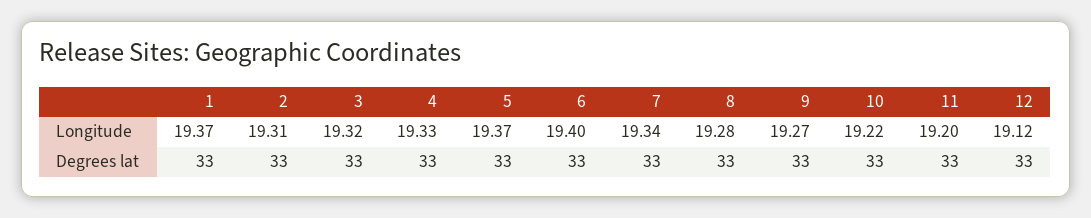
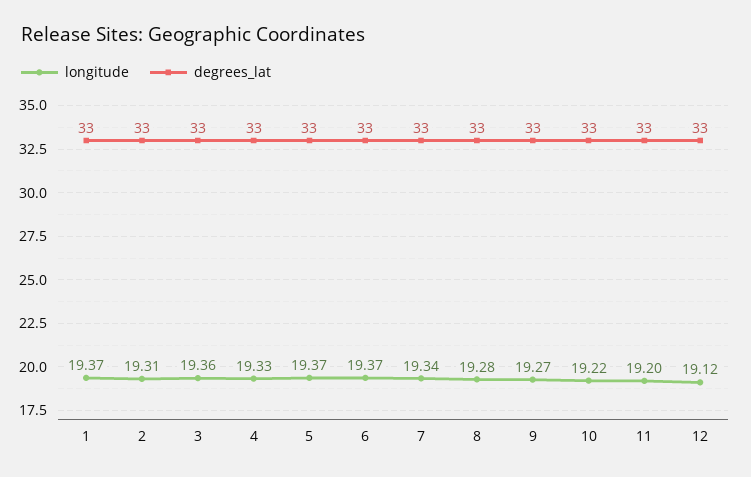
  {
    "Longitude": {
      "1": 19.37,
      "2": 19.31,
-     "3": 19.32,
+     "3": 19.36,
      "4": 19.33,
      "5": 19.37,
-     "6": 19.4,
+     "6": 19.37,
      "7": 19.34,
      "8": 19.28,
      "9": 19.27,
      "10": 19.22,
      "11": 19.2,
      "12": 19.12
    },
    "Degrees lat": {
      "1": 33,
      "2": 33,
      "3": 33,
      "4": 33,
      "5": 33,
      "6": 33,
      "7": 33,
      "8": 33,
      "9": 33,
      "10": 33,
      "11": 33,
      "12": 33
    }
  }

